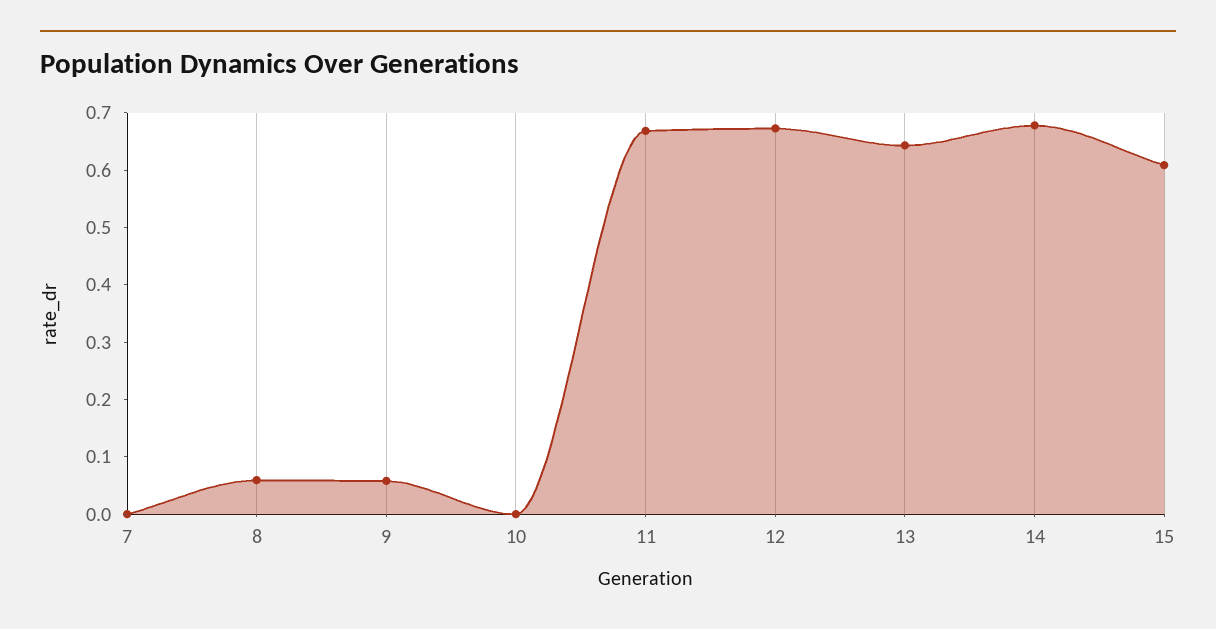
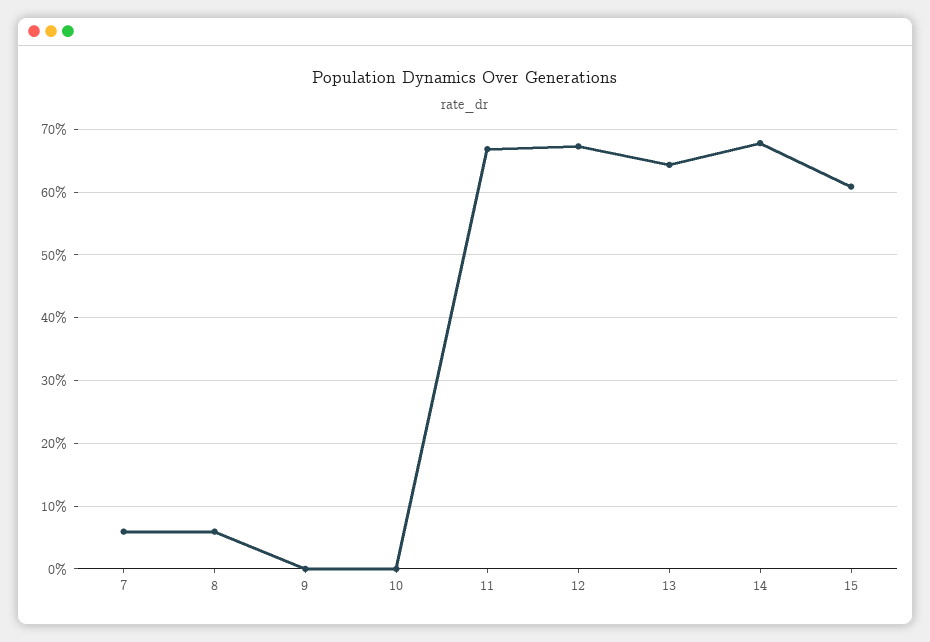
  {
-   "7": 0,
+   "7": 0.06,
    "8": 0.06,
-   "9": 0.06,
+   "9": 0,
    "10": 0,
    "11": 0.67,
    "12": 0.67,
    "13": 0.64,
    "14": 0.68,
    "15": 0.61
  }

